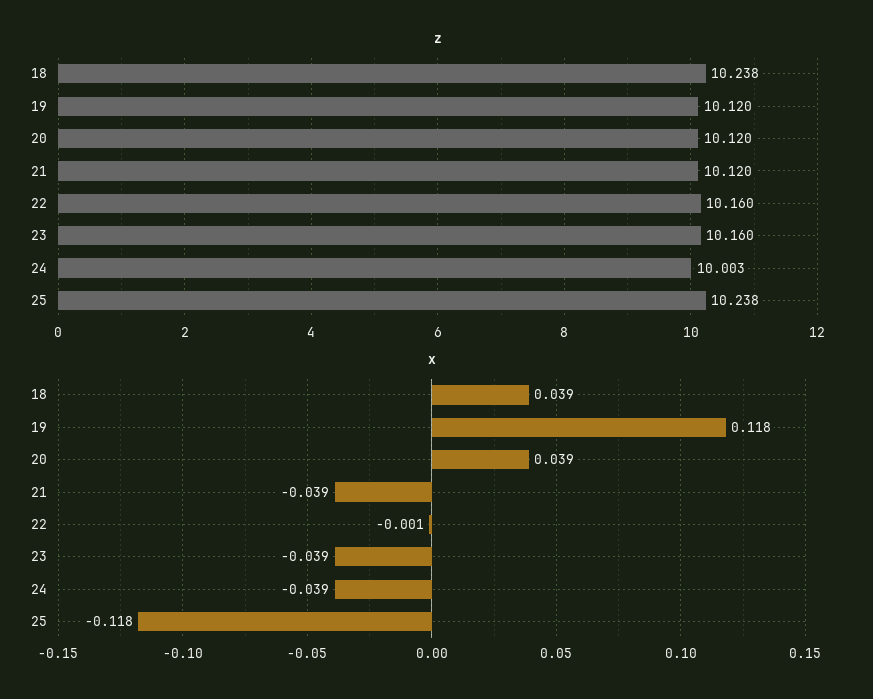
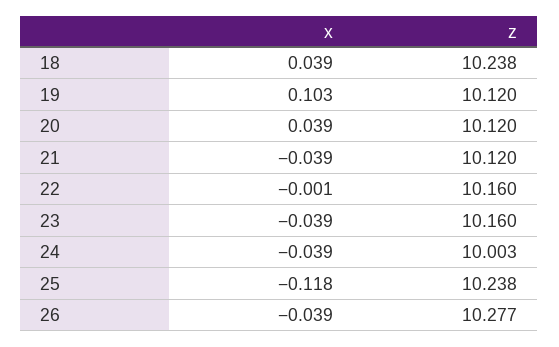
  {
    "z": {
      "18": 10.238,
      "19": 10.12,
      "20": 10.12,
      "21": 10.12,
      "22": 10.16,
      "23": 10.16,
      "24": 10.003,
-     "25": 10.238
+     "25": 10.238,
+     "26": 10.277
    },
    "x": {
      "18": 0.039,
-     "19": 0.118,
+     "19": 0.103,
      "20": 0.039,
      "21": -0.039,
      "22": -0.001,
      "23": -0.039,
      "24": -0.039,
-     "25": -0.118
+     "25": -0.118,
+     "26": -0.039
    }
  }

